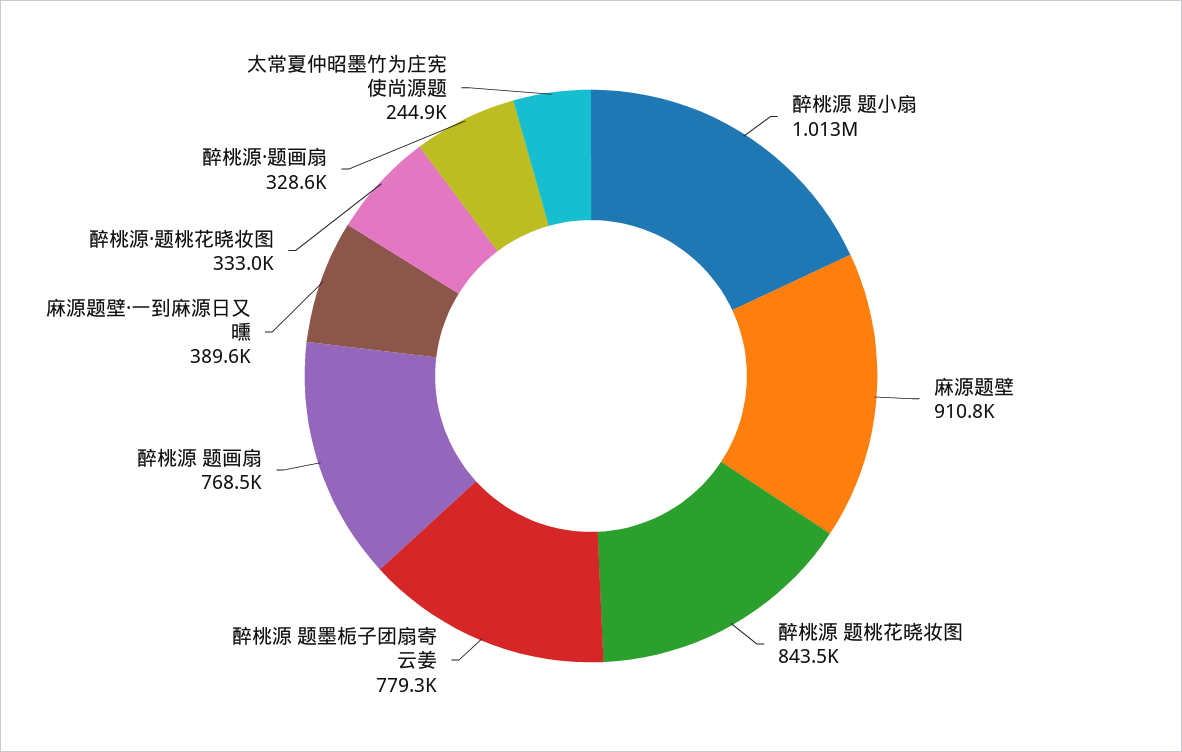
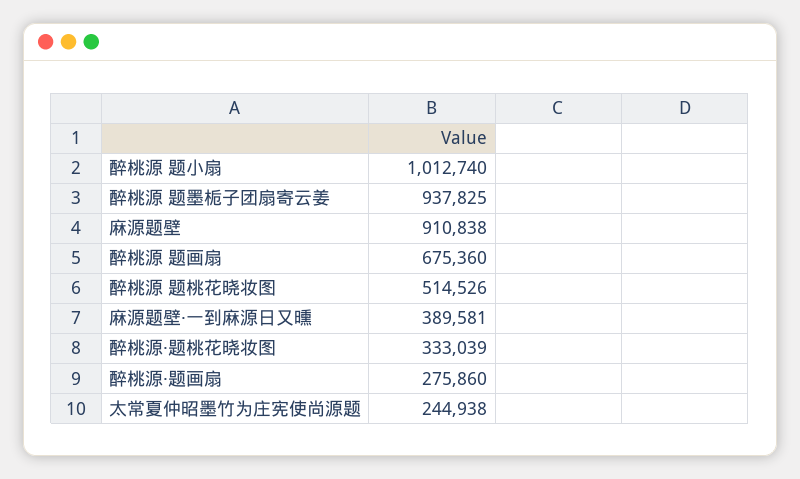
  {
    "醉桃源 题小扇": 1012740,
    "麻源题壁": 910838,
-   "醉桃源 题桃花晓妆图": 843500,
+   "醉桃源 题桃花晓妆图": 514526,
-   "醉桃源 题墨栀子团扇寄云姜": 779300,
+   "醉桃源 题墨栀子团扇寄云姜": 937825,
-   "醉桃源 题画扇": 768500,
+   "醉桃源 题画扇": 675360,
    "麻源题壁·一到麻源日又曛": 389581,
    "醉桃源·题桃花晓妆图": 333039,
-   "醉桃源·题画扇": 328600,
+   "醉桃源·题画扇": 275860,
    "太常夏仲昭墨竹为庄宪使尚源题": 244938
  }

